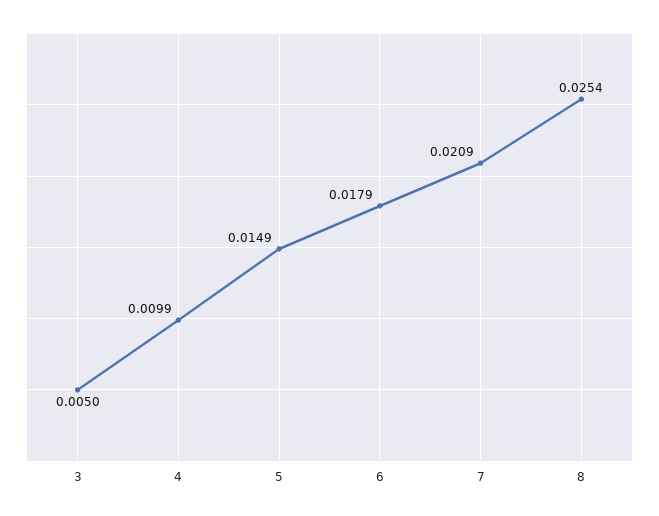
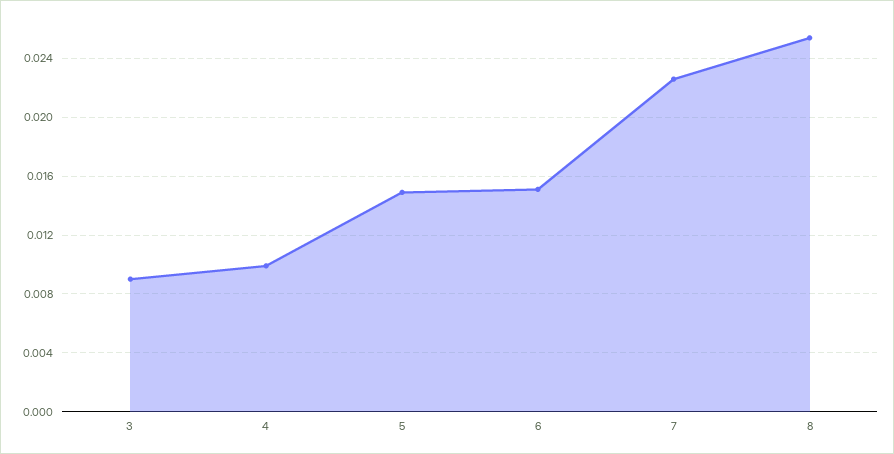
  {
-   "3": 0.005,
+   "3": 0.009,
    "4": 0.0099,
    "5": 0.0149,
-   "6": 0.0179,
+   "6": 0.015,
-   "7": 0.0209,
+   "7": 0.0225,
    "8": 0.0254
  }

